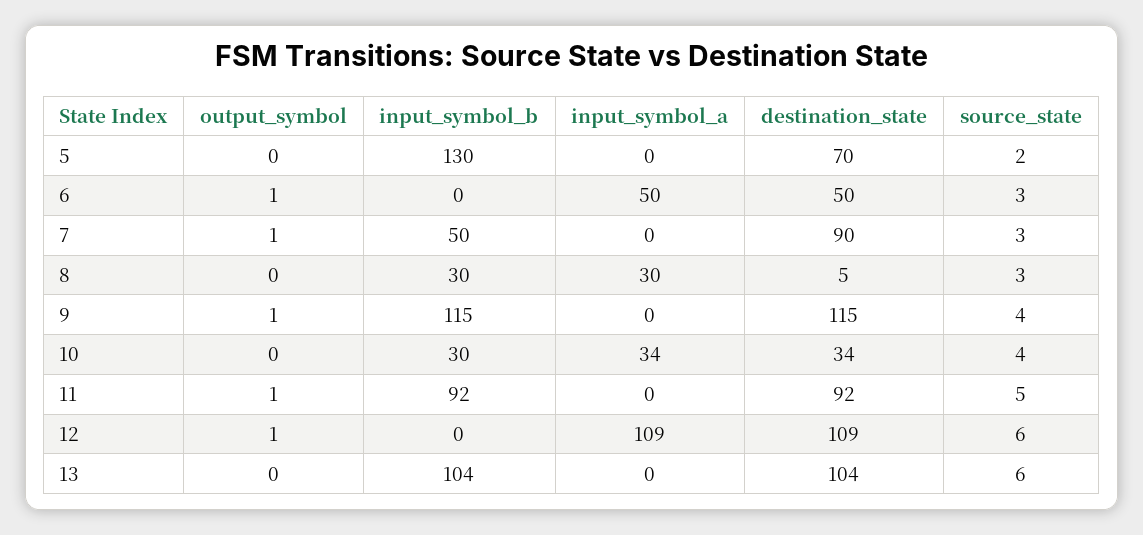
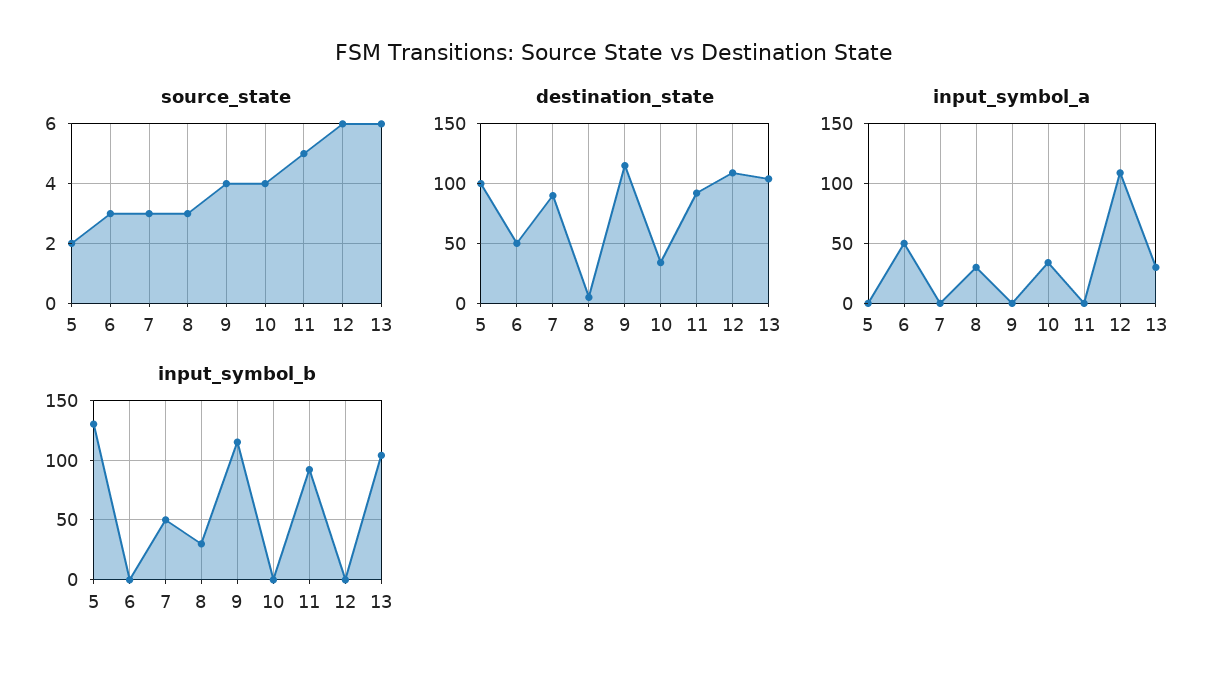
  {
-   "output_symbol": {
-     "5": 0,
-     "6": 1,
-     "7": 1,
-     "8": 0,
-     "9": 1,
-     "10": 0,
-     "11": 1,
-     "12": 1,
-     "13": 0
-   },
    "input_symbol_b": {
      "5": 130,
      "6": 0,
      "7": 50,
      "8": 30,
      "9": 115,
-     "10": 30,
+     "10": 0,
      "11": 92,
      "12": 0,
      "13": 104
    },
    "input_symbol_a": {
      "5": 0,
      "6": 50,
      "7": 0,
      "8": 30,
      "9": 0,
      "10": 34,
      "11": 0,
      "12": 109,
-     "13": 0
+     "13": 30
    },
    "destination_state": {
-     "5": 70,
+     "5": 100,
      "6": 50,
      "7": 90,
      "8": 5,
      "9": 115,
      "10": 34,
      "11": 92,
      "12": 109,
      "13": 104
    },
    "source_state": {
      "5": 2,
      "6": 3,
      "7": 3,
      "8": 3,
      "9": 4,
      "10": 4,
      "11": 5,
      "12": 6,
      "13": 6
    }
  }

